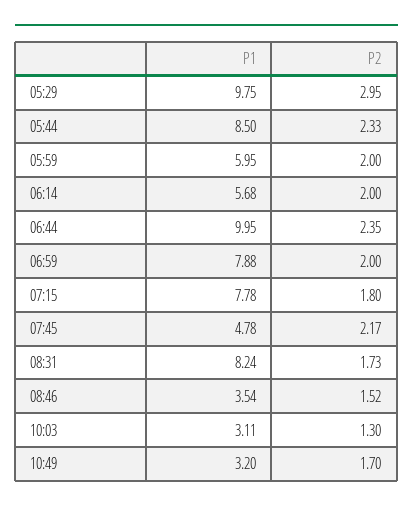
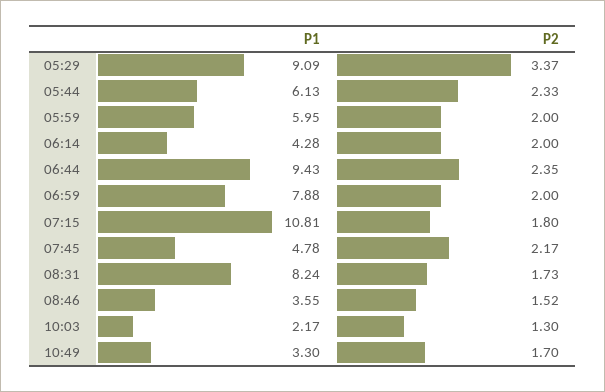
  {
    "P1": {
-     "05:29": 9.75,
+     "05:29": 9.09,
-     "05:44": 8.5,
+     "05:44": 6.13,
      "05:59": 5.95,
-     "06:14": 5.68,
+     "06:14": 4.28,
-     "06:44": 9.95,
+     "06:44": 9.43,
      "06:59": 7.88,
-     "07:15": 7.78,
+     "07:15": 10.81,
      "07:45": 4.78,
      "08:31": 8.24,
-     "08:46": 3.54,
+     "08:46": 3.55,
-     "10:03": 3.11,
+     "10:03": 2.17,
-     "10:49": 3.2
+     "10:49": 3.3
    },
    "P2": {
-     "05:29": 2.95,
+     "05:29": 3.37,
      "05:44": 2.33,
      "05:59": 2,
      "06:14": 2,
      "06:44": 2.35,
      "06:59": 2,
      "07:15": 1.8,
      "07:45": 2.17,
      "08:31": 1.73,
      "08:46": 1.52,
      "10:03": 1.3,
      "10:49": 1.7
    }
  }

